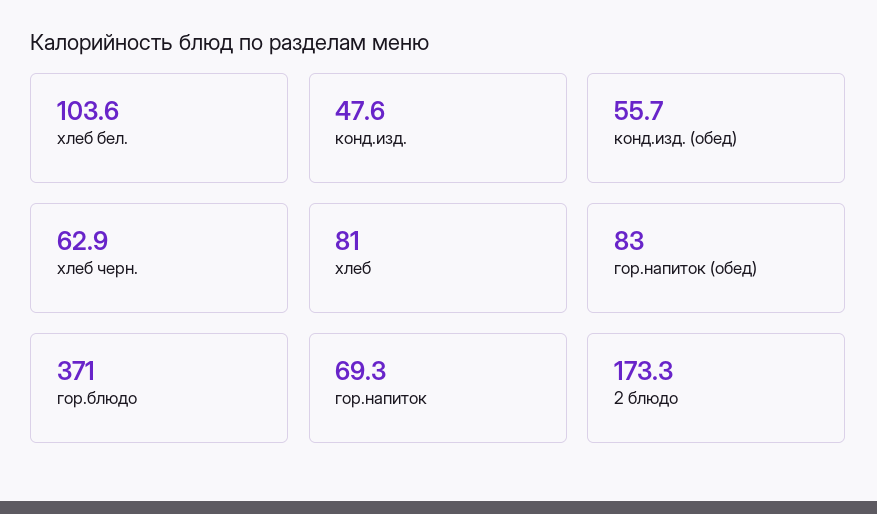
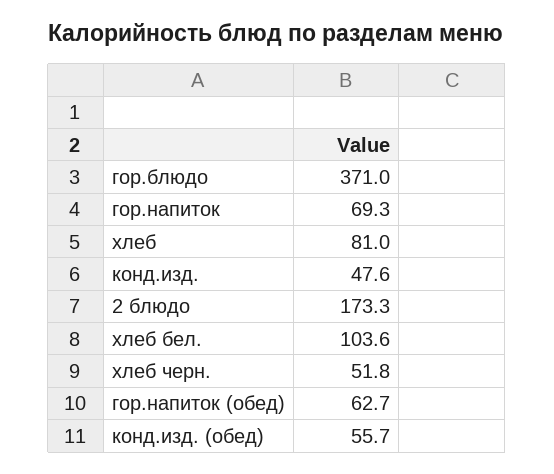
  {
    "хлеб бел.": 103.6,
    "конд.изд.": 47.6,
    "конд.изд. (обед)": 55.7,
-   "хлеб черн.": 62.9,
+   "хлеб черн.": 51.8,
    "хлеб": 81,
-   "гор.напиток (обед)": 83,
+   "гор.напиток (обед)": 62.7,
    "гор.блюдо": 371,
    "гор.напиток": 69.3,
    "2 блюдо": 173.3
  }

